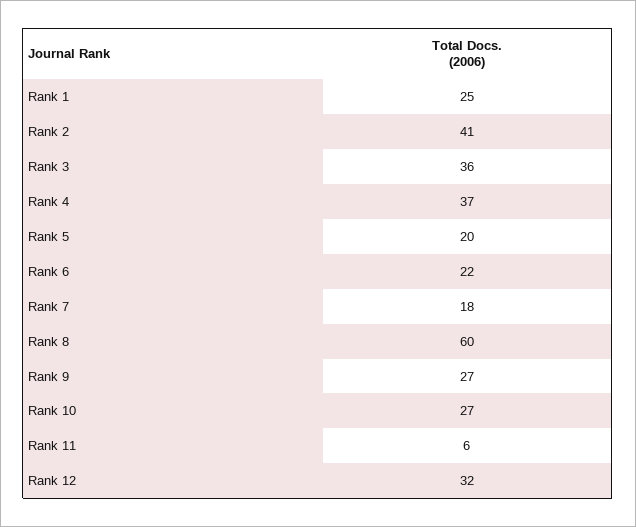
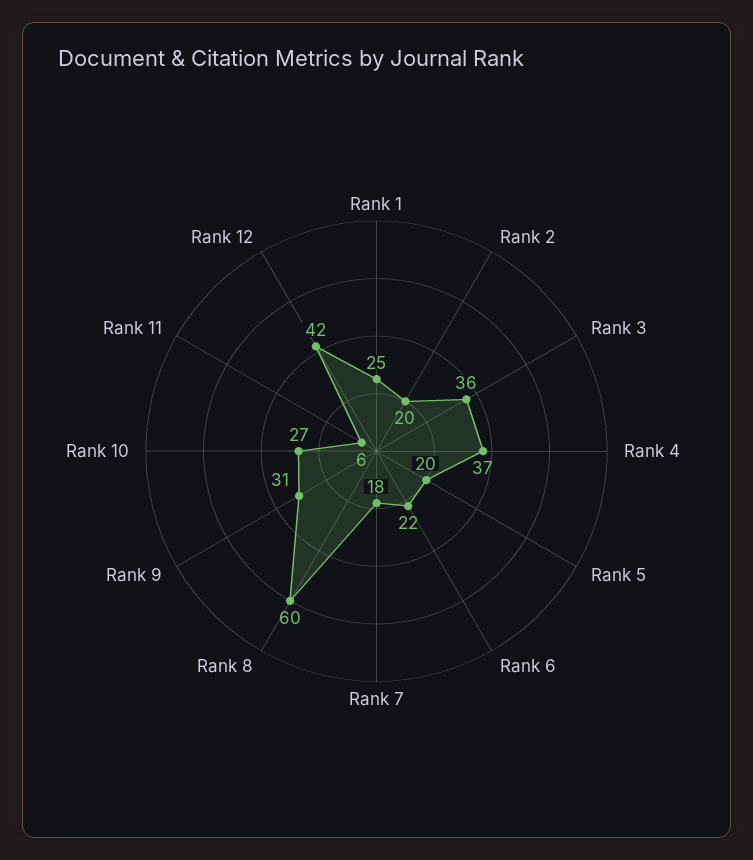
  {
    "Rank 1": 25,
-   "Rank 2": 41,
+   "Rank 2": 20,
    "Rank 3": 36,
    "Rank 4": 37,
    "Rank 5": 20,
    "Rank 6": 22,
    "Rank 7": 18,
    "Rank 8": 60,
-   "Rank 9": 27,
+   "Rank 9": 31,
    "Rank 10": 27,
    "Rank 11": 6,
-   "Rank 12": 32
+   "Rank 12": 42
  }

